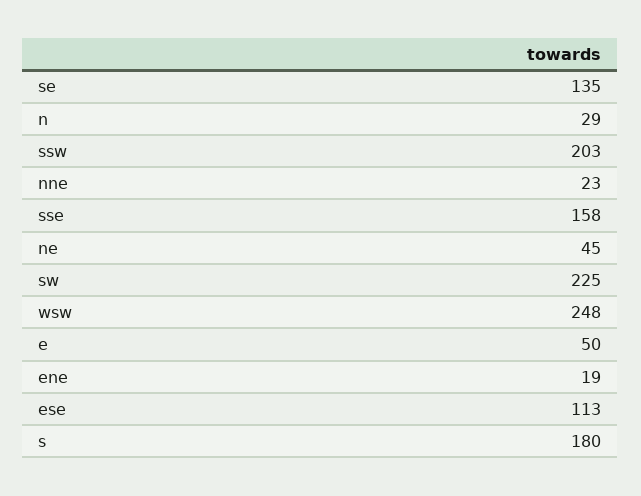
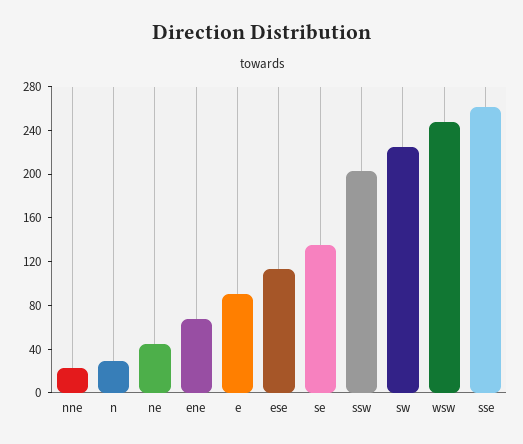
  {
    "se": 135,
    "n": 29,
    "ssw": 203,
    "nne": 23,
-   "sse": 158,
+   "sse": 260,
    "ne": 45,
    "sw": 225,
    "wsw": 248,
-   "e": 50,
+   "e": 90,
-   "ene": 19,
+   "ene": 70,
-   "ese": 113,
+   "ese": 113
-   "s": 180
  }

